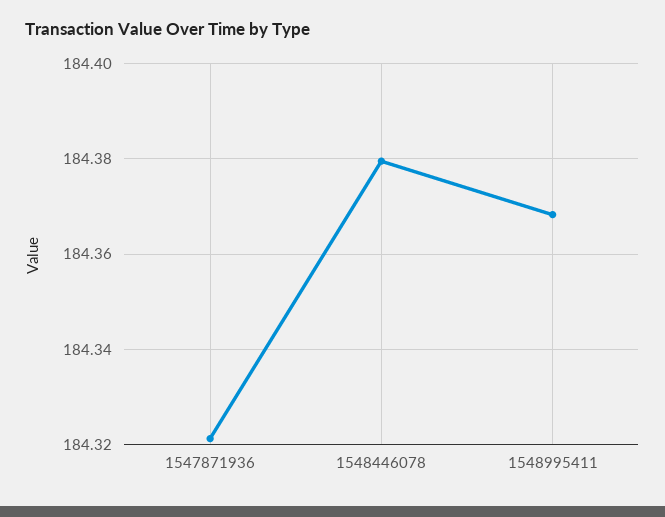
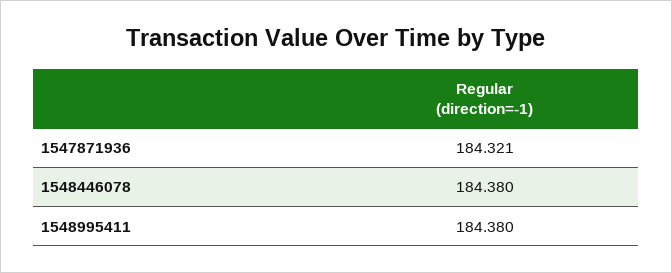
  {
    "1547871936": 184.321,
    "1548446078": 184.38,
-   "1548995411": 184.368
+   "1548995411": 184.38
  }

